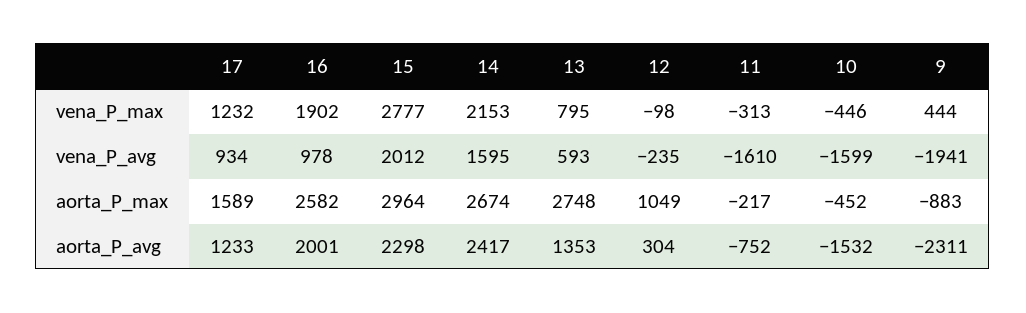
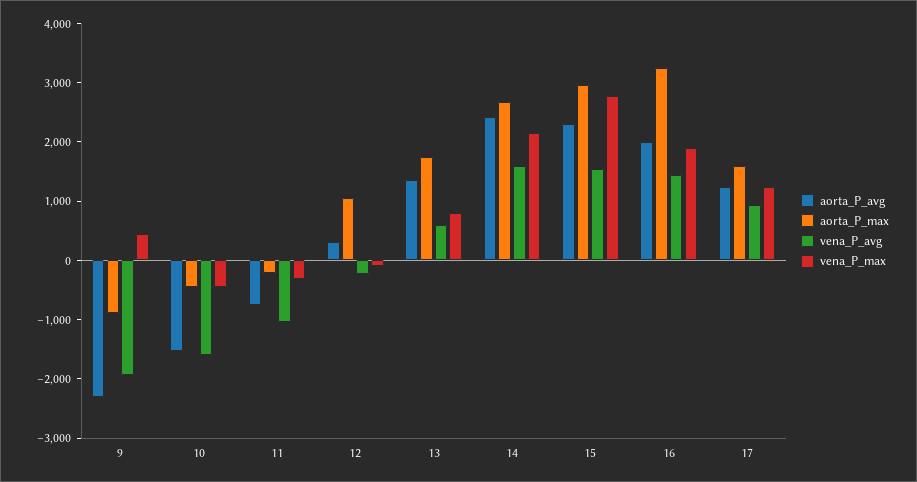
  {
    "vena_P_max": {
      "17": 1232,
      "16": 1902,
      "15": 2777,
      "14": 2153,
      "13": 795,
      "12": -98,
      "11": -313,
      "10": -446,
      "9": 444
    },
    "vena_P_avg": {
      "17": 934,
-     "16": 978,
+     "16": 1400,
-     "15": 2012,
+     "15": 1600,
      "14": 1595,
      "13": 593,
      "12": -235,
-     "11": -1610,
+     "11": -1000,
      "10": -1599,
      "9": -1941
    },
    "aorta_P_max": {
      "17": 1589,
-     "16": 2582,
+     "16": 3200,
      "15": 2964,
      "14": 2674,
-     "13": 2748,
+     "13": 1800,
      "12": 1049,
      "11": -217,
      "10": -452,
      "9": -883
    },
    "aorta_P_avg": {
      "17": 1233,
      "16": 2001,
      "15": 2298,
      "14": 2417,
      "13": 1353,
      "12": 304,
      "11": -752,
      "10": -1532,
      "9": -2311
    }
  }

